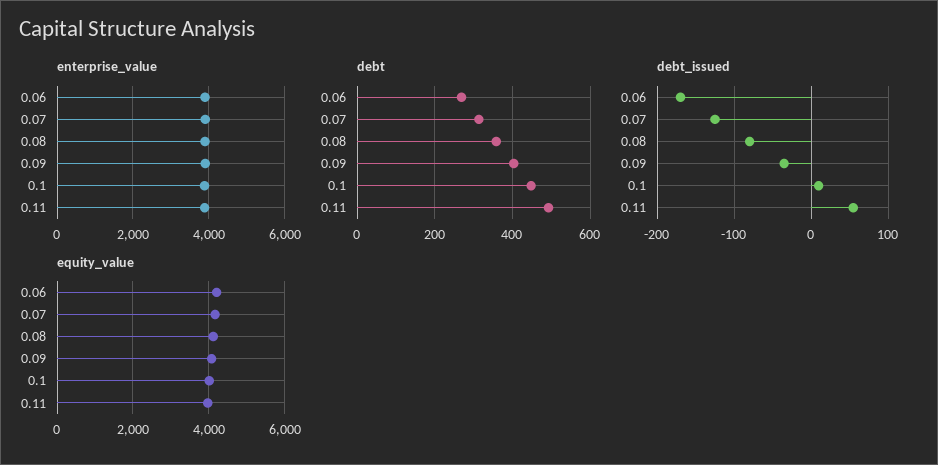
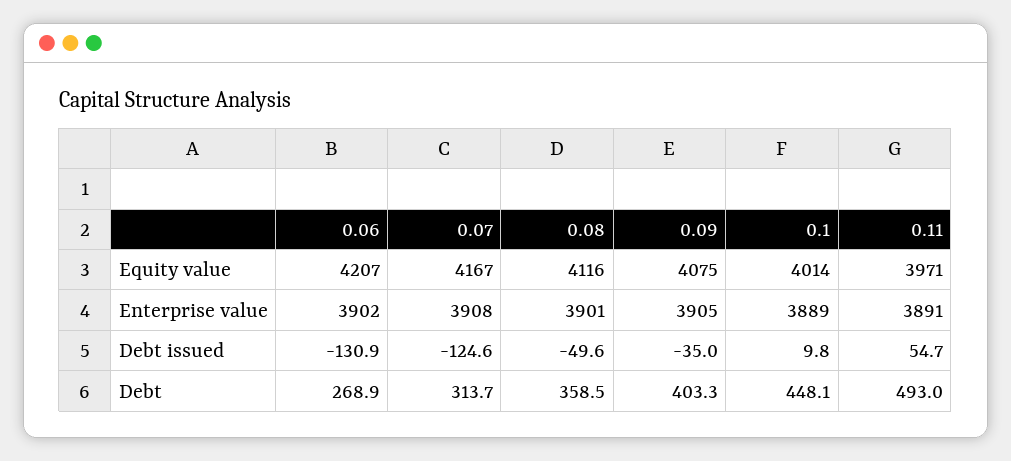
  {
    "enterprise_value": {
      "0.06": 3902,
      "0.07": 3908,
      "0.08": 3901,
      "0.09": 3905,
      "0.1": 3889,
      "0.11": 3891
    },
    "debt": {
      "0.06": 268.9,
      "0.07": 313.7,
      "0.08": 358.5,
      "0.09": 403.3,
      "0.1": 448.1,
      "0.11": 493
    },
    "debt_issued": {
-     "0.06": -170,
+     "0.06": -130.9,
      "0.07": -124.6,
-     "0.08": -80,
+     "0.08": -49.6,
      "0.09": -35,
      "0.1": 9.8,
      "0.11": 54.7
    },
    "equity_value": {
      "0.06": 4207,
      "0.07": 4167,
      "0.08": 4116,
      "0.09": 4075,
      "0.1": 4014,
      "0.11": 3971
    }
  }

